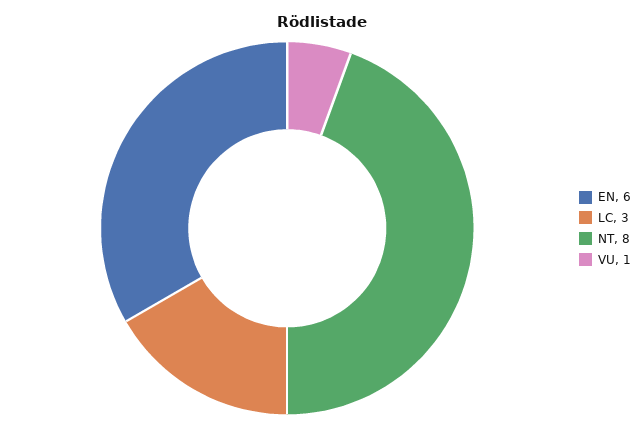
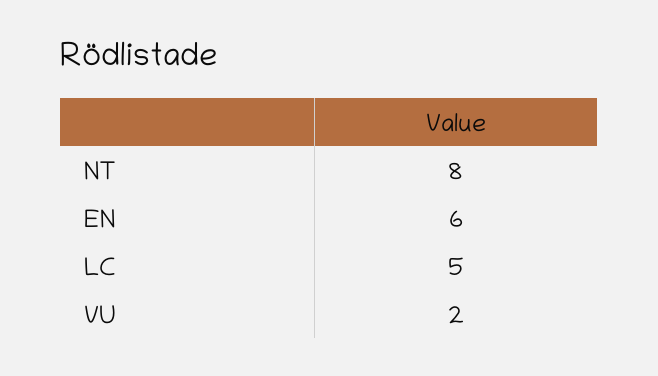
  {
    "EN": 6,
-   "LC": 3,
+   "LC": 5,
    "NT": 8,
-   "VU": 1
+   "VU": 2
  }

